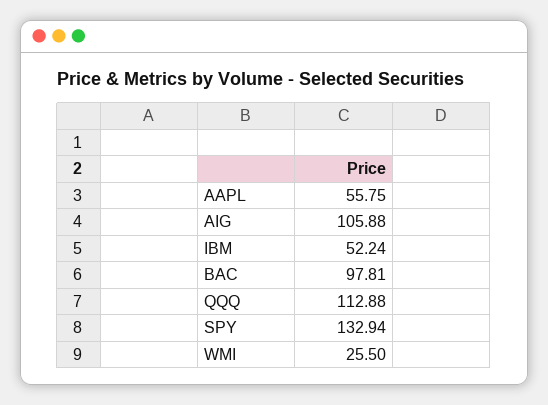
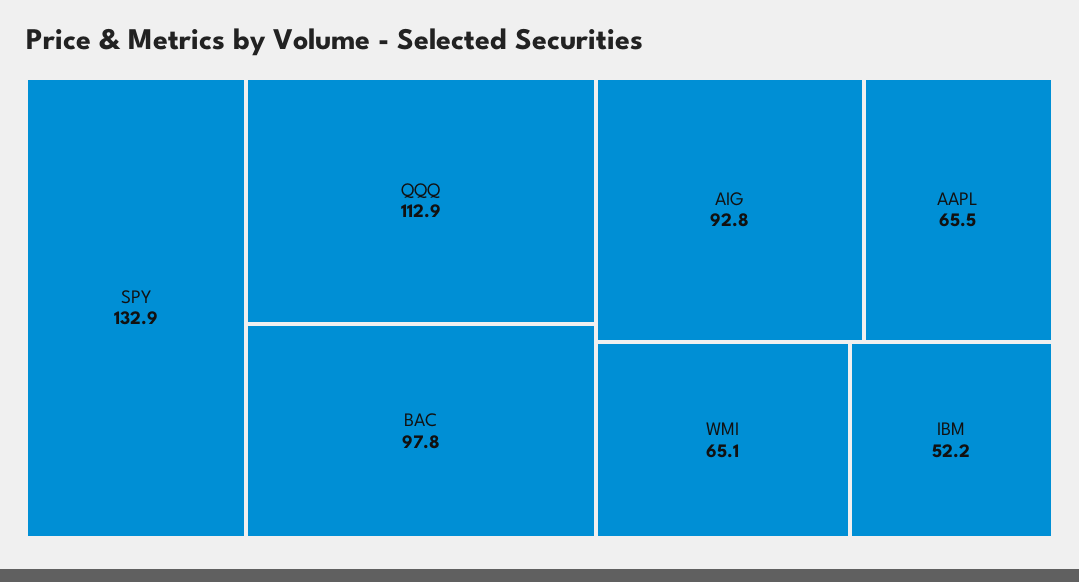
  {
-   "AAPL": 55.75,
+   "AAPL": 65.5,
-   "AIG": 105.88,
+   "AIG": 92.8,
    "IBM": 52.24,
    "BAC": 97.81,
    "QQQ": 112.88,
    "SPY": 132.94,
-   "WMI": 25.5
+   "WMI": 65.1
  }

